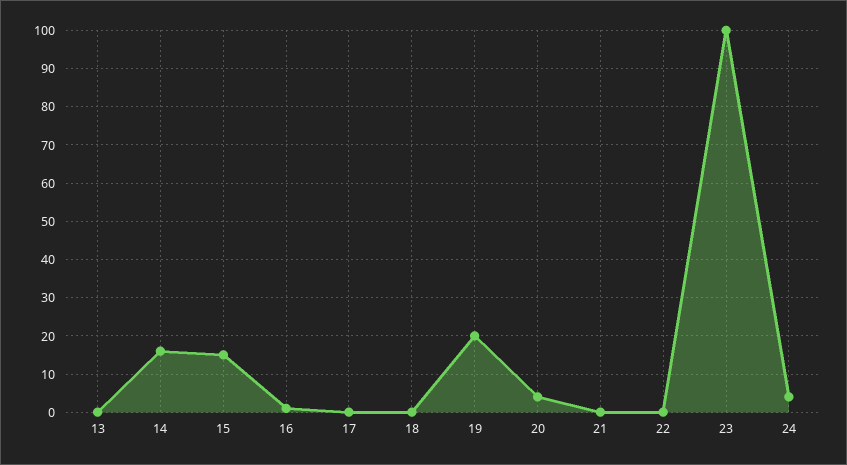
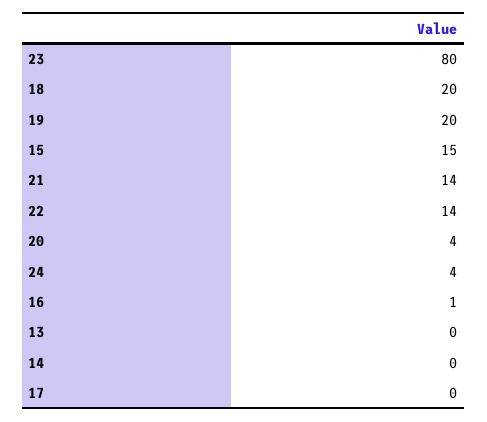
  {
    "13": 0,
-   "14": 15,
+   "14": 0,
    "15": 15,
    "16": 1,
    "17": 0,
-   "18": 0,
+   "18": 20,
    "19": 20,
    "20": 4,
-   "21": 0,
+   "21": 14,
-   "22": 0,
+   "22": 14,
-   "23": 100,
+   "23": 80,
    "24": 4
  }

